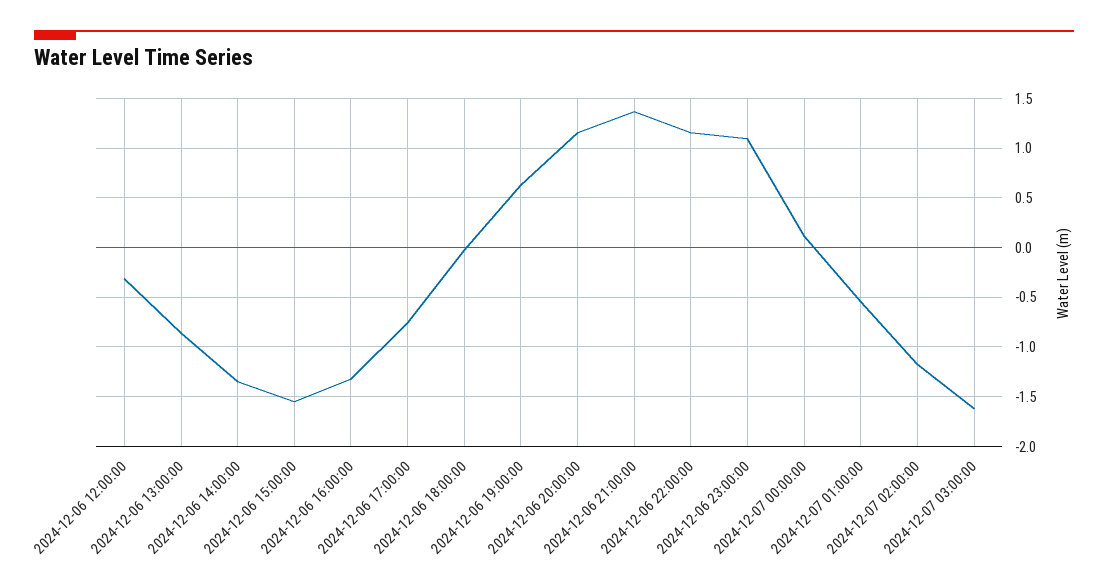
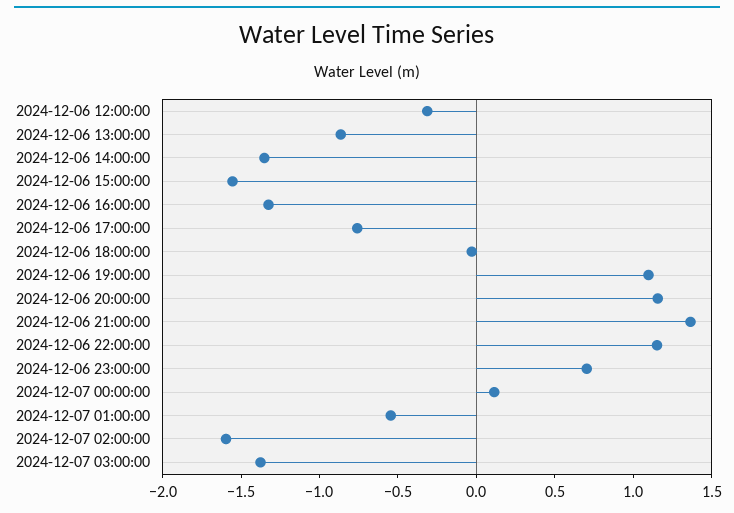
  {
    "2024-12-06 12:00:00": -0.3,
    "2024-12-06 13:00:00": -0.9,
    "2024-12-06 14:00:00": -1.4,
    "2024-12-06 15:00:00": -1.6,
    "2024-12-06 16:00:00": -1.3,
    "2024-12-06 17:00:00": -0.8,
    "2024-12-06 18:00:00": 0,
-   "2024-12-06 19:00:00": 0.6,
+   "2024-12-06 19:00:00": 1.1,
    "2024-12-06 20:00:00": 1.2,
    "2024-12-06 21:00:00": 1.4,
    "2024-12-06 22:00:00": 1.2,
-   "2024-12-06 23:00:00": 1.1,
+   "2024-12-06 23:00:00": 0.7,
    "2024-12-07 00:00:00": 0.1,
    "2024-12-07 01:00:00": -0.5,
-   "2024-12-07 02:00:00": -1.2,
+   "2024-12-07 02:00:00": -1.6,
-   "2024-12-07 03:00:00": -1.6
+   "2024-12-07 03:00:00": -1.4
  }

